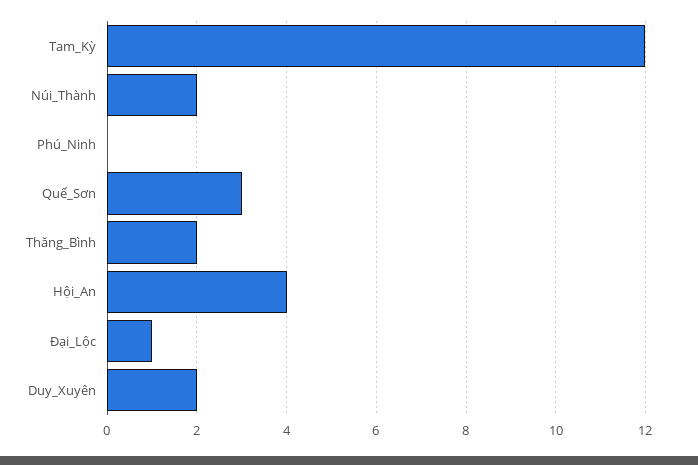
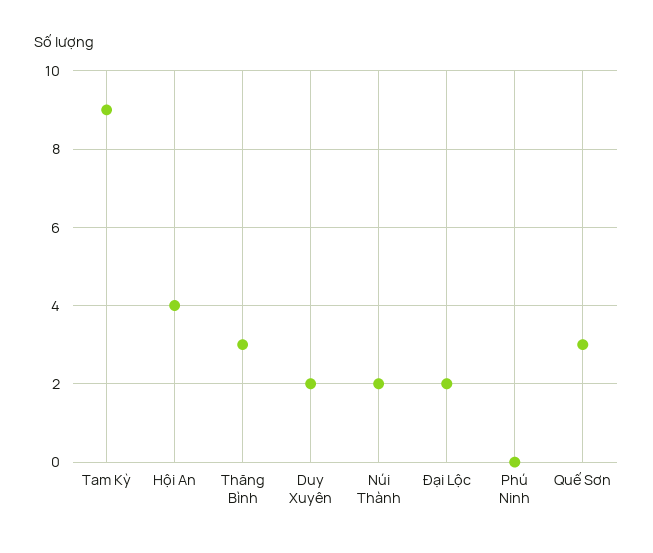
  {
-   "Tam_Kỳ": 12,
+   "Tam_Kỳ": 9,
    "Núi_Thành": 2,
    "Phú_Ninh": 0,
    "Quế_Sơn": 3,
-   "Thăng_Bình": 2,
+   "Thăng_Bình": 3,
    "Hội_An": 4,
-   "Đại_Lộc": 1,
+   "Đại_Lộc": 2,
    "Duy_Xuyên": 2
  }

